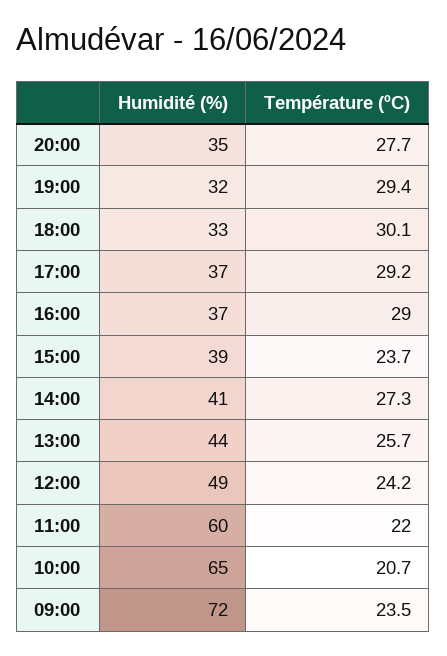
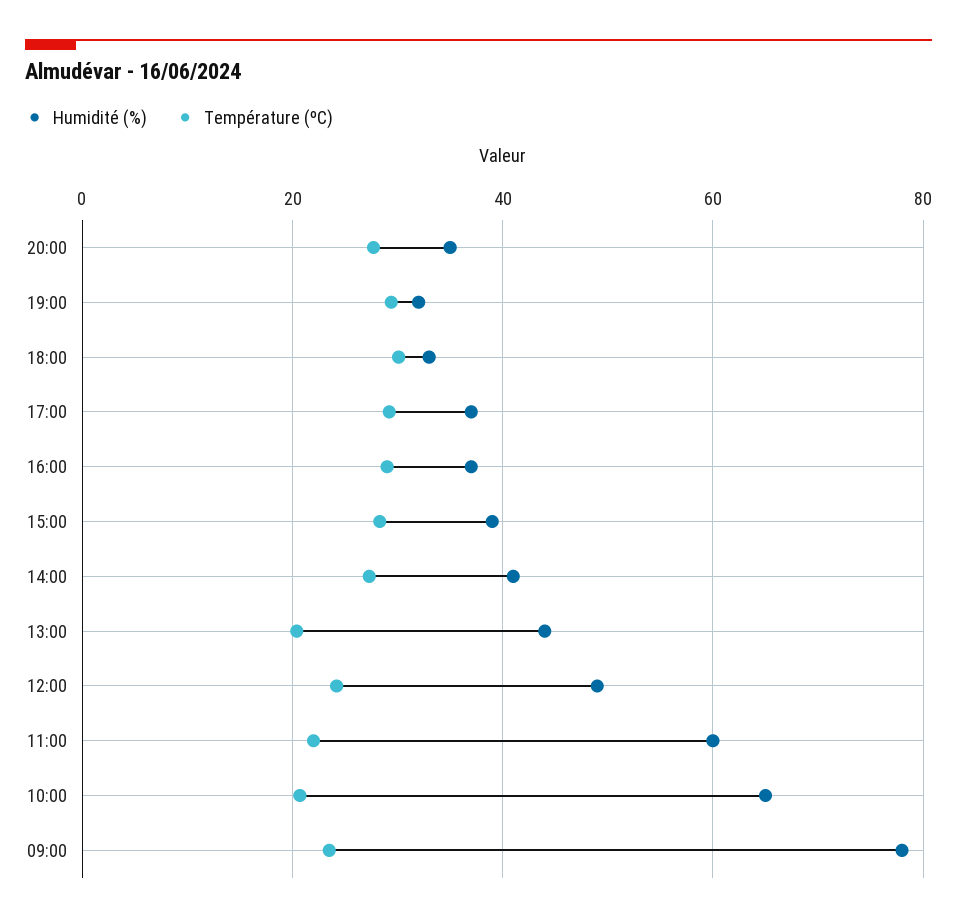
  {
    "Humidité (%)": {
      "20:00": 35,
      "19:00": 32,
      "18:00": 33,
      "17:00": 37,
      "16:00": 37,
      "15:00": 39,
      "14:00": 41,
      "13:00": 44,
      "12:00": 49,
      "11:00": 60,
      "10:00": 65,
-     "09:00": 72
+     "09:00": 78
    },
    "Température (ºC)": {
      "20:00": 27.7,
      "19:00": 29.4,
      "18:00": 30.1,
      "17:00": 29.2,
      "16:00": 29,
-     "15:00": 23.7,
+     "15:00": 28,
      "14:00": 27.3,
-     "13:00": 25.7,
+     "13:00": 20,
      "12:00": 24.2,
      "11:00": 22,
      "10:00": 20.7,
      "09:00": 23.5
    }
  }

